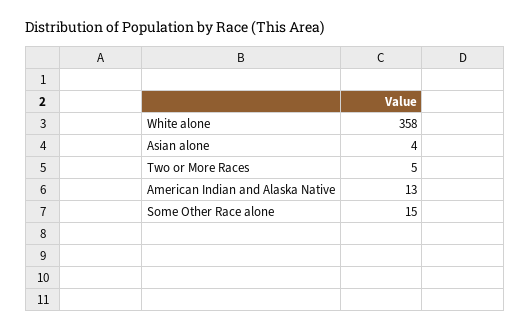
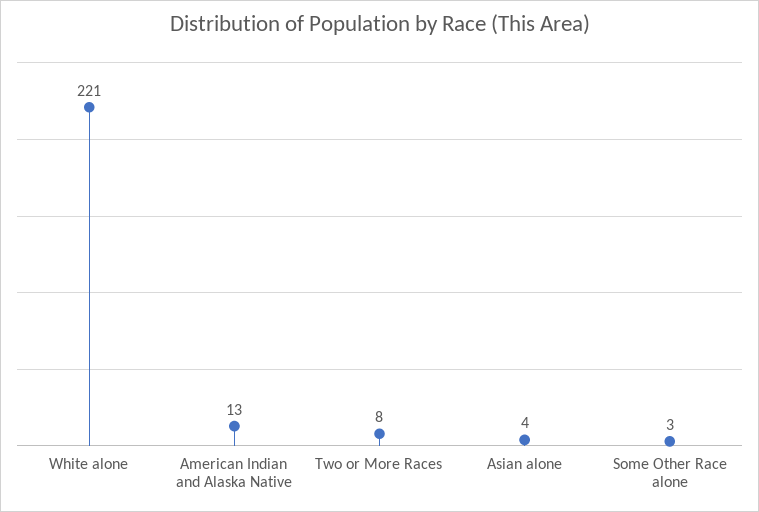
  {
-   "White alone": 358,
+   "White alone": 221,
    "Asian alone": 4,
-   "Two or More Races": 5,
+   "Two or More Races": 8,
    "American Indian and Alaska Native": 13,
-   "Some Other Race alone": 15
+   "Some Other Race alone": 3
  }

